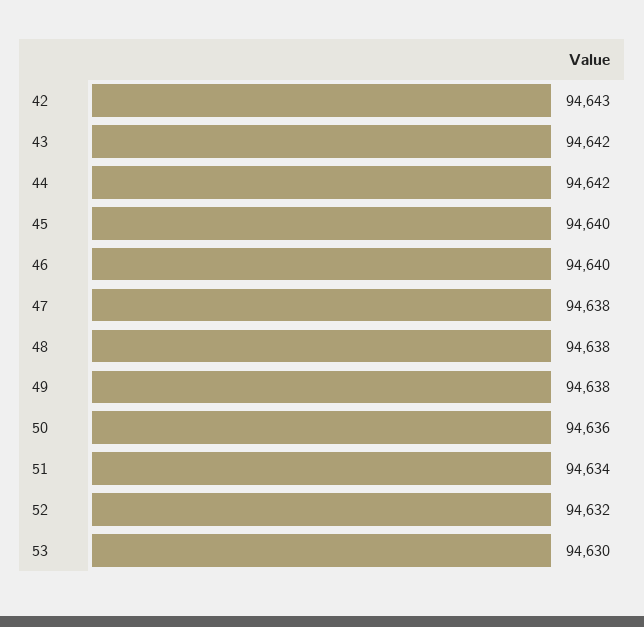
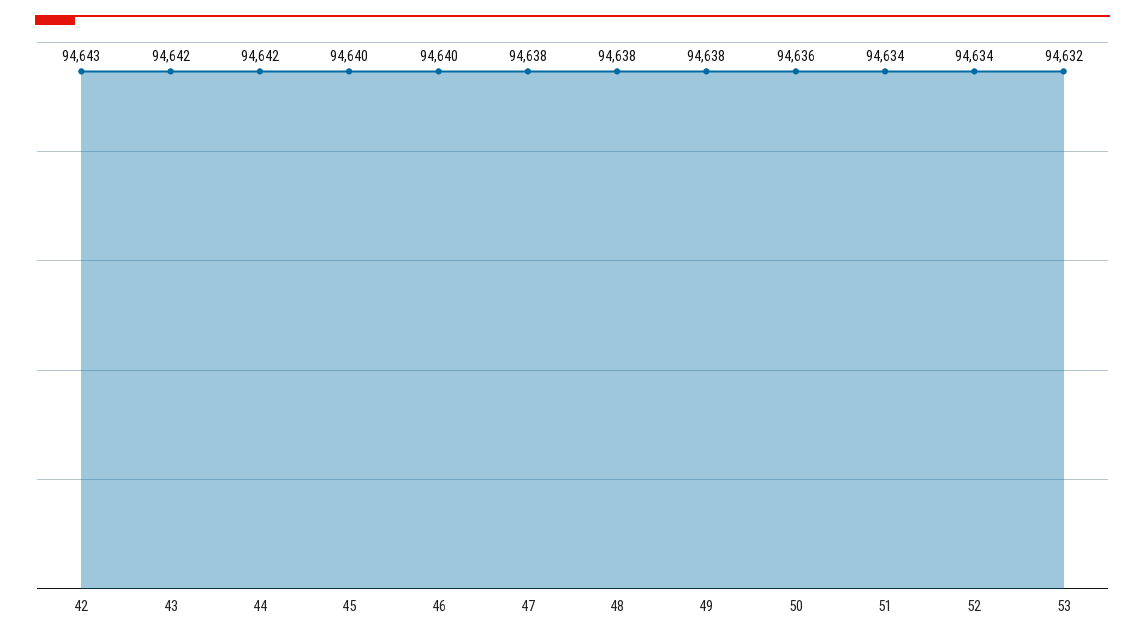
  {
    "42": 94643,
    "43": 94642,
    "44": 94642,
    "45": 94640,
    "46": 94640,
    "47": 94638,
    "48": 94638,
    "49": 94638,
    "50": 94636,
    "51": 94634,
-   "52": 94632,
+   "52": 94634,
-   "53": 94630
+   "53": 94632
  }

